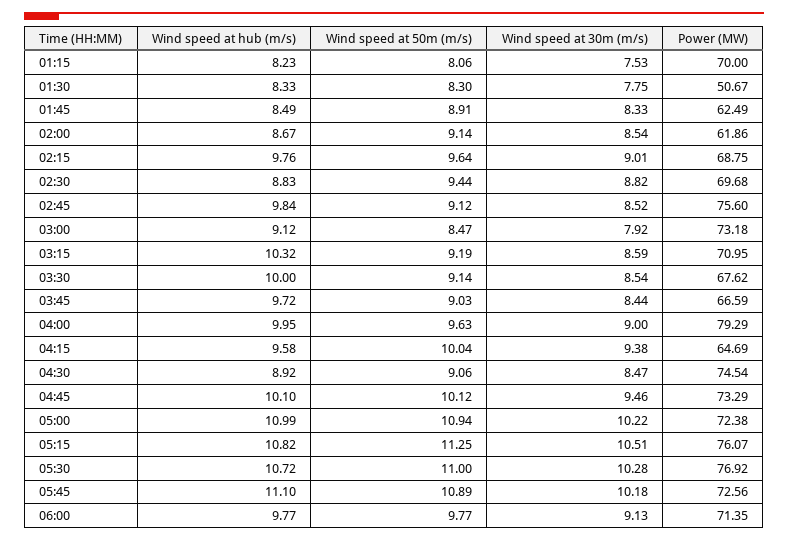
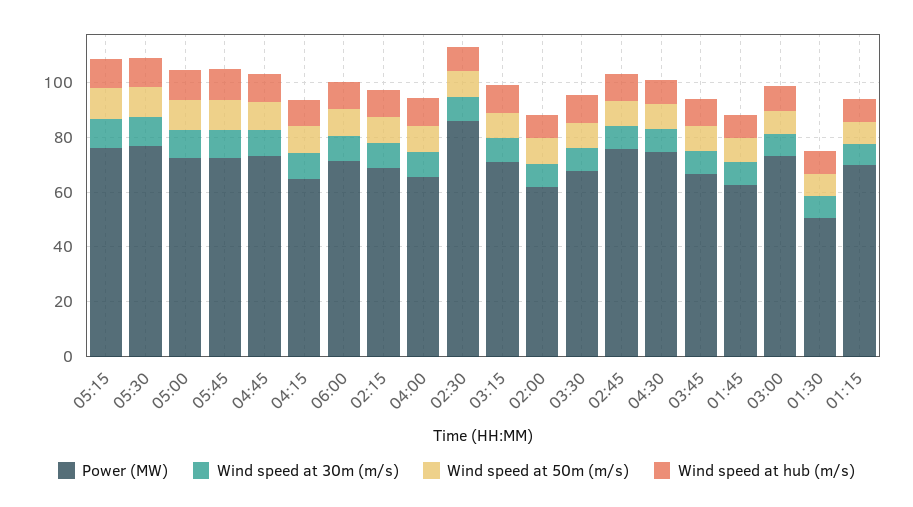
  {
    "Wind speed at hub (m/s)": {
      "01:15": 8.23,
      "01:30": 8.33,
      "01:45": 8.49,
      "02:00": 8.67,
      "02:15": 9.76,
      "02:30": 8.83,
      "02:45": 9.84,
      "03:00": 9.12,
      "03:15": 10.32,
      "03:30": 10,
      "03:45": 9.72,
      "04:00": 9.95,
      "04:15": 9.58,
      "04:30": 8.92,
      "04:45": 10.1,
      "05:00": 10.99,
      "05:15": 10.82,
      "05:30": 10.72,
      "05:45": 11.1,
      "06:00": 9.77
    },
    "Wind speed at 50m (m/s)": {
      "01:15": 8.06,
      "01:30": 8.3,
      "01:45": 8.91,
      "02:00": 9.14,
      "02:15": 9.64,
      "02:30": 9.44,
      "02:45": 9.12,
      "03:00": 8.47,
      "03:15": 9.19,
      "03:30": 9.14,
      "03:45": 9.03,
      "04:00": 9.63,
      "04:15": 10.04,
      "04:30": 9.06,
      "04:45": 10.12,
      "05:00": 10.94,
      "05:15": 11.25,
      "05:30": 11,
      "05:45": 10.89,
      "06:00": 9.77
    },
    "Wind speed at 30m (m/s)": {
      "01:15": 7.53,
      "01:30": 7.75,
      "01:45": 8.33,
      "02:00": 8.54,
      "02:15": 9.01,
      "02:30": 8.82,
      "02:45": 8.52,
      "03:00": 7.92,
      "03:15": 8.59,
      "03:30": 8.54,
      "03:45": 8.44,
      "04:00": 9,
      "04:15": 9.38,
      "04:30": 8.47,
      "04:45": 9.46,
      "05:00": 10.22,
      "05:15": 10.51,
      "05:30": 10.28,
      "05:45": 10.18,
      "06:00": 9.13
    },
    "Power (MW)": {
      "01:15": 70,
      "01:30": 50.67,
      "01:45": 62.49,
      "02:00": 61.86,
      "02:15": 68.75,
-     "02:30": 69.68,
+     "02:30": 85,
      "02:45": 75.6,
      "03:00": 73.18,
      "03:15": 70.95,
      "03:30": 67.62,
      "03:45": 66.59,
-     "04:00": 79.29,
+     "04:00": 65,
      "04:15": 64.69,
      "04:30": 74.54,
      "04:45": 73.29,
      "05:00": 72.38,
      "05:15": 76.07,
      "05:30": 76.92,
      "05:45": 72.56,
      "06:00": 71.35
    }
  }

